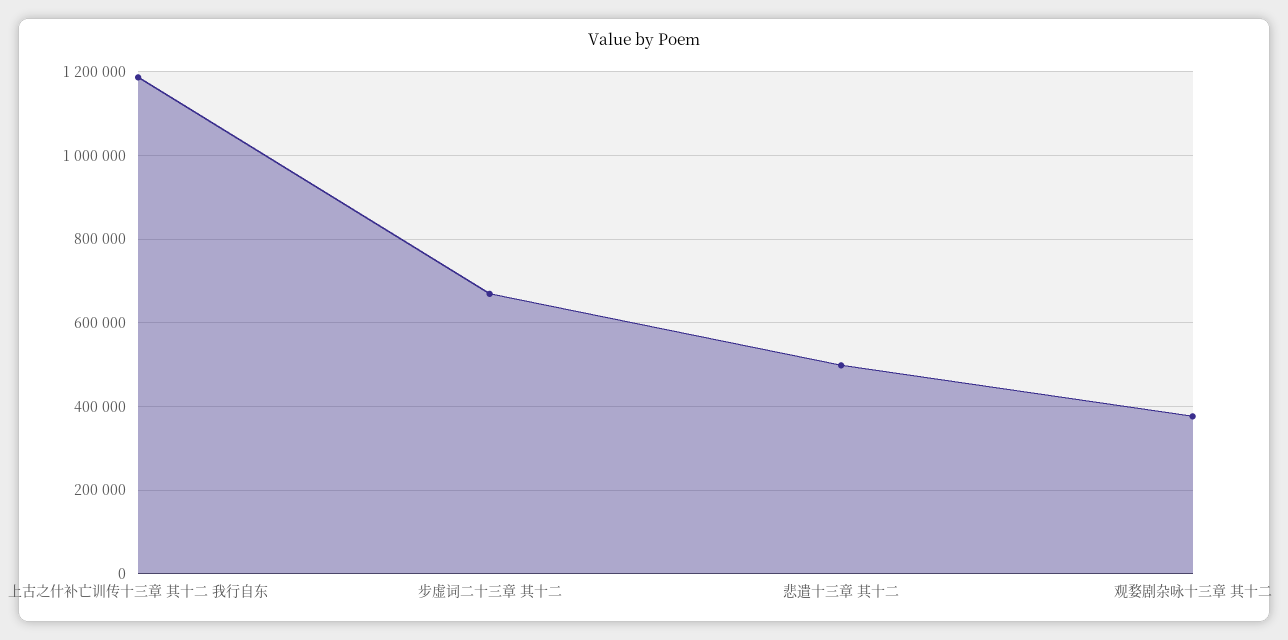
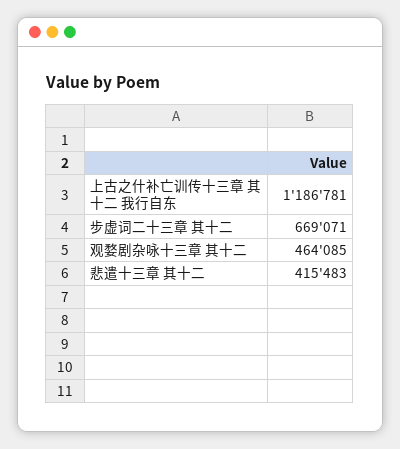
  {
    "上古之什补亡训传十三章 其十二 我行自东": 1186781,
    "步虚词二十三章 其十二": 669071,
-   "悲遣十三章 其十二": 500000,
+   "悲遣十三章 其十二": 415483,
-   "观婺剧杂咏十三章 其十二": 380000
+   "观婺剧杂咏十三章 其十二": 464085
  }

